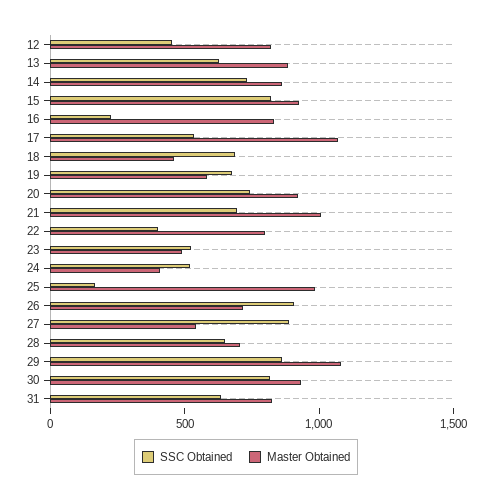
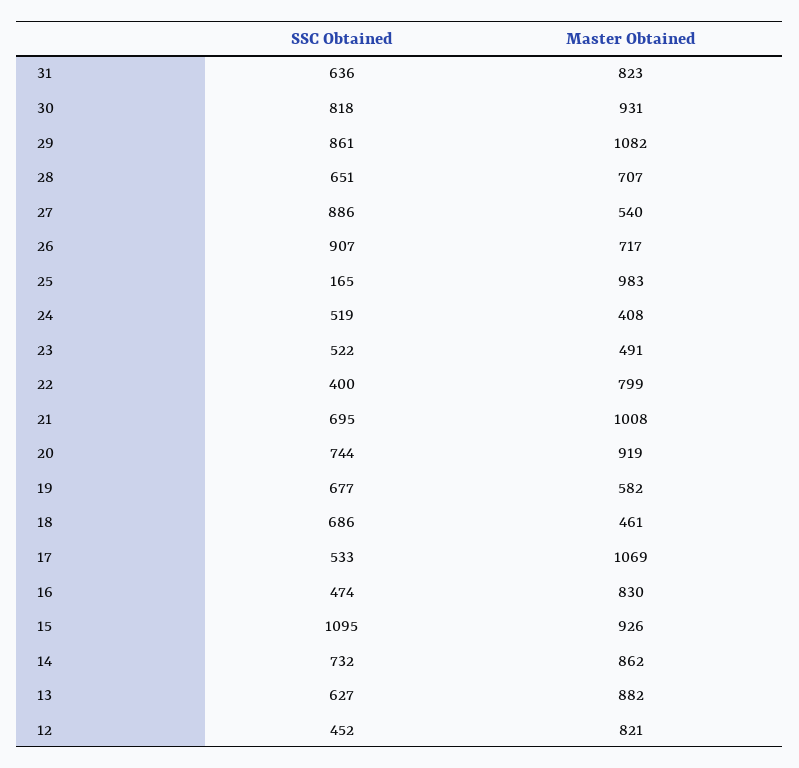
  {
    "SSC Obtained": {
      "12": 452,
      "13": 627,
      "14": 732,
-     "15": 800,
+     "15": 1095,
-     "16": 200,
+     "16": 474,
      "17": 533,
      "18": 686,
      "19": 677,
      "20": 744,
      "21": 695,
      "22": 400,
      "23": 522,
      "24": 519,
      "25": 165,
      "26": 907,
      "27": 886,
      "28": 651,
      "29": 861,
      "30": 818,
      "31": 636
    },
    "Master Obtained": {
      "12": 821,
      "13": 882,
      "14": 862,
      "15": 926,
      "16": 830,
      "17": 1069,
      "18": 461,
      "19": 582,
      "20": 919,
      "21": 1008,
      "22": 799,
      "23": 491,
      "24": 408,
      "25": 983,
      "26": 717,
      "27": 540,
      "28": 707,
      "29": 1082,
      "30": 931,
      "31": 823
    }
  }

